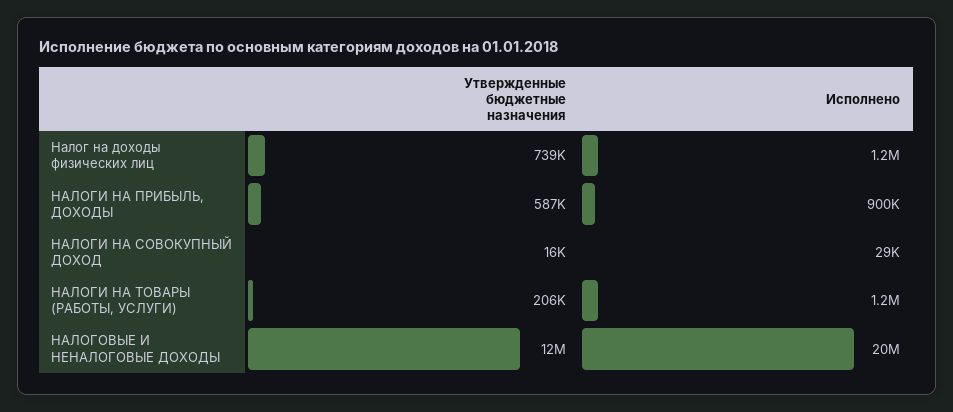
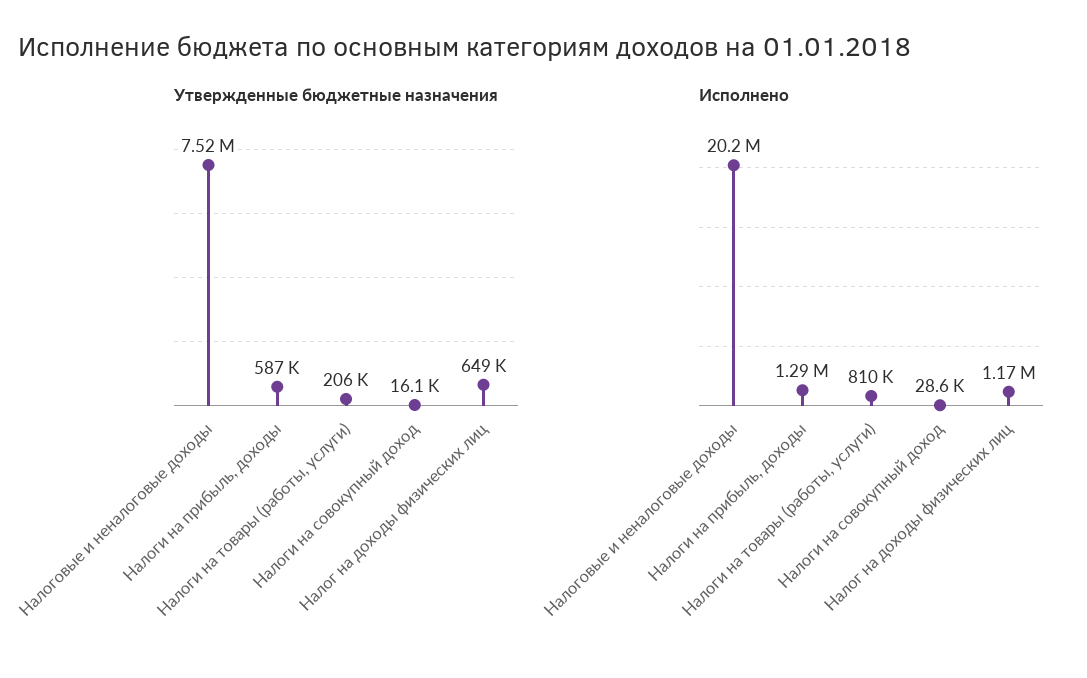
  {
    "Утвержденные бюджетные назначения": {
-     "Налог на доходы физических лиц": 739000,
+     "Налог на доходы физических лиц": 649000,
      "НАЛОГИ НА ПРИБЫЛЬ, ДОХОДЫ": 587000,
      "НАЛОГИ НА СОВОКУПНЫЙ ДОХОД": 16100,
      "НАЛОГИ НА ТОВАРЫ (РАБОТЫ, УСЛУГИ)": 206000,
-     "НАЛОГОВЫЕ И НЕНАЛОГОВЫЕ ДОХОДЫ": 12000000
+     "НАЛОГОВЫЕ И НЕНАЛОГОВЫЕ ДОХОДЫ": 7520000
    },
    "Исполнено": {
      "Налог на доходы физических лиц": 1170000,
-     "НАЛОГИ НА ПРИБЫЛЬ, ДОХОДЫ": 900000,
+     "НАЛОГИ НА ПРИБЫЛЬ, ДОХОДЫ": 1290000,
      "НАЛОГИ НА СОВОКУПНЫЙ ДОХОД": 28600,
-     "НАЛОГИ НА ТОВАРЫ (РАБОТЫ, УСЛУГИ)": 1200000,
+     "НАЛОГИ НА ТОВАРЫ (РАБОТЫ, УСЛУГИ)": 810000,
      "НАЛОГОВЫЕ И НЕНАЛОГОВЫЕ ДОХОДЫ": 20200000
    }
  }

